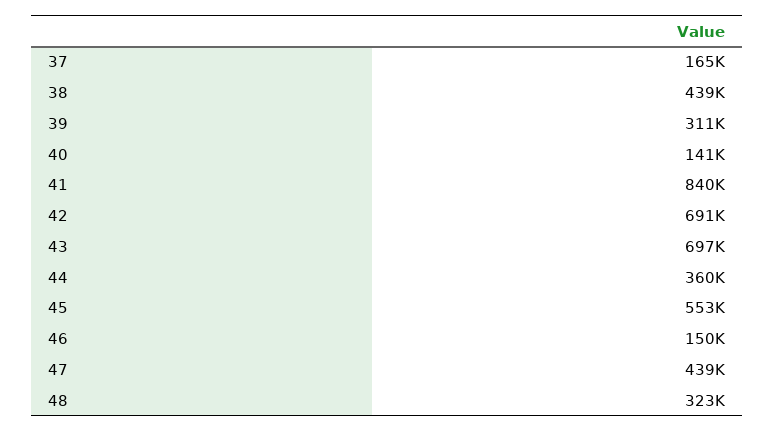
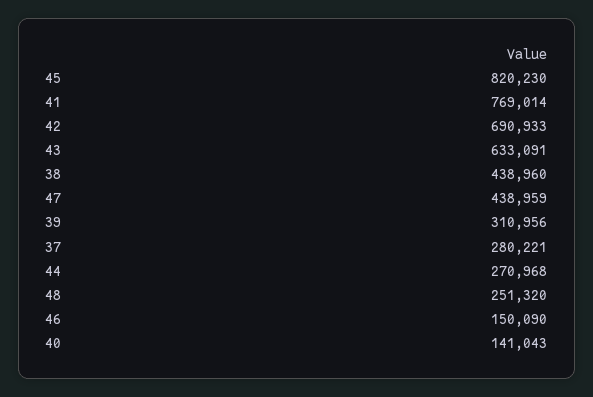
  {
-   "37": 165000,
+   "37": 280221,
    "38": 438960,
    "39": 310956,
    "40": 141043,
-   "41": 840000,
+   "41": 769014,
    "42": 690933,
-   "43": 697000,
+   "43": 633091,
-   "44": 360000,
+   "44": 270968,
-   "45": 553000,
+   "45": 820230,
    "46": 150090,
    "47": 438959,
-   "48": 323000
+   "48": 251320
  }

